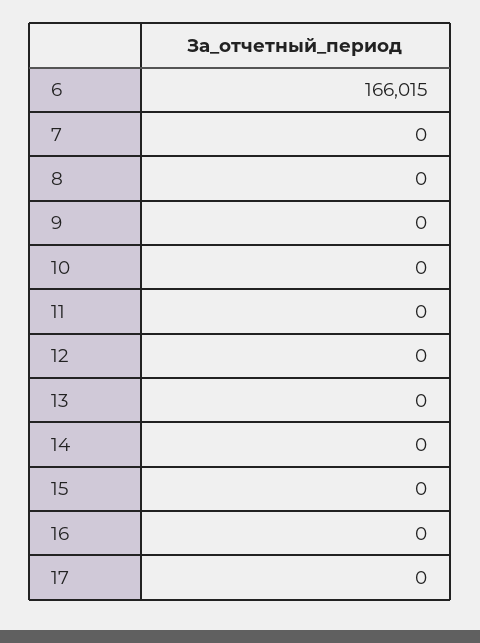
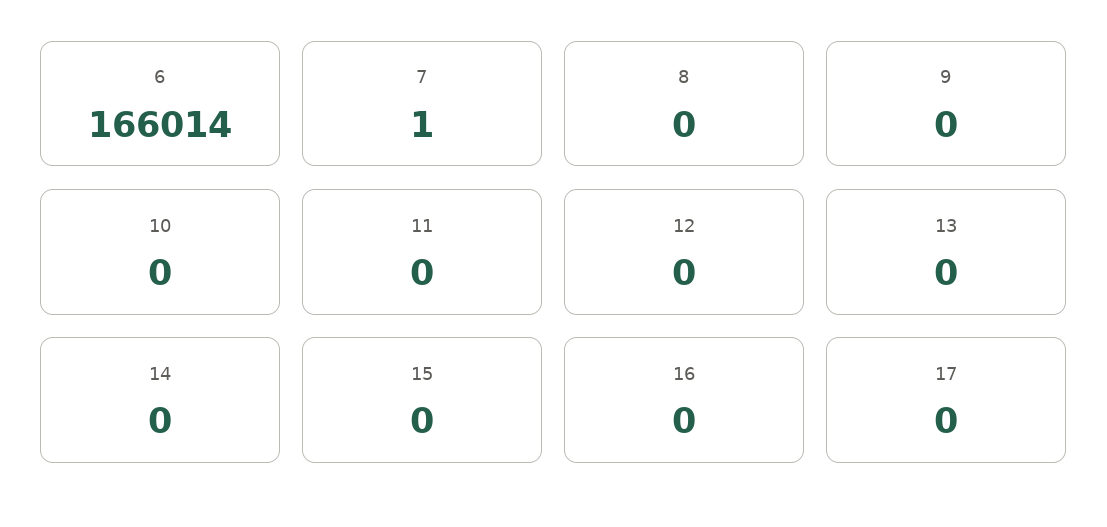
  {
-   "6": 166015,
+   "6": 166014,
-   "7": 0,
+   "7": 1,
    "8": 0,
    "9": 0,
    "10": 0,
    "11": 0,
    "12": 0,
    "13": 0,
    "14": 0,
    "15": 0,
    "16": 0,
    "17": 0
  }

